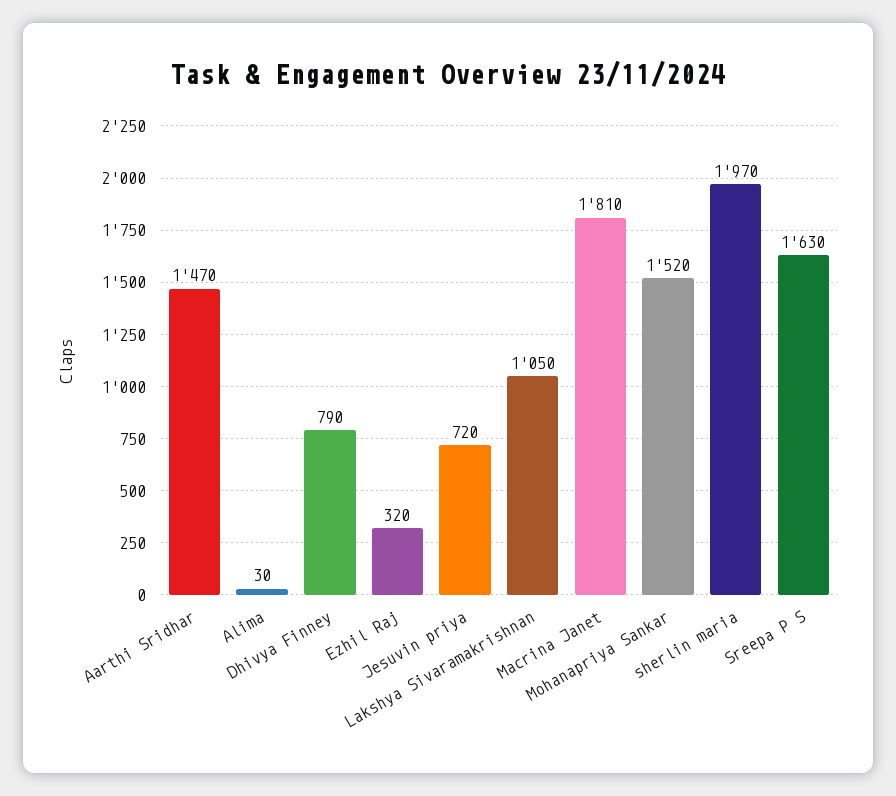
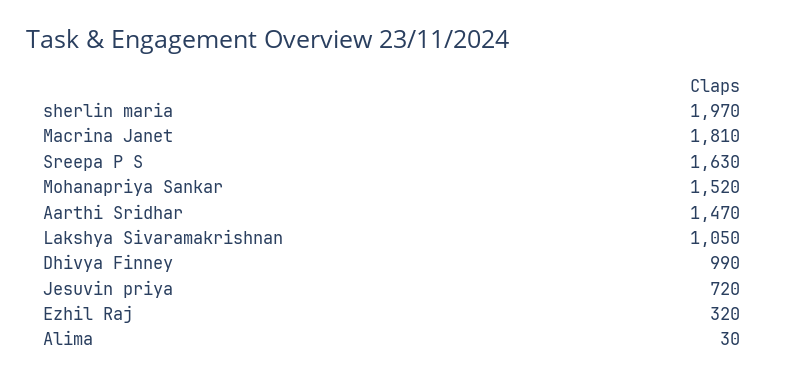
  {
    "Aarthi Sridhar": 1470,
    "Alima": 30,
-   "Dhivya Finney": 790,
+   "Dhivya Finney": 990,
    "Ezhil Raj": 320,
    "Jesuvin priya": 720,
    "Lakshya Sivaramakrishnan": 1050,
    "Macrina Janet": 1810,
    "Mohanapriya Sankar": 1520,
    "sherlin maria": 1970,
    "Sreepa P S": 1630
  }

